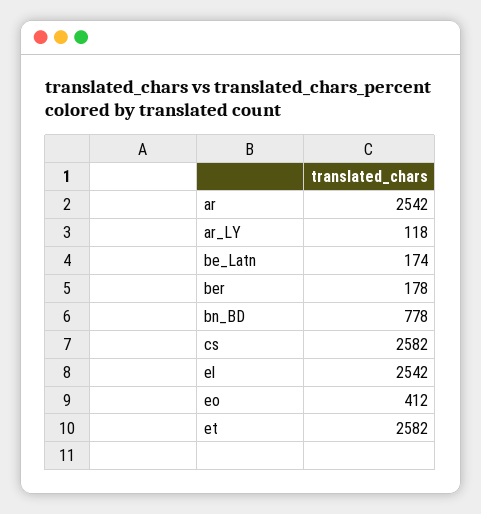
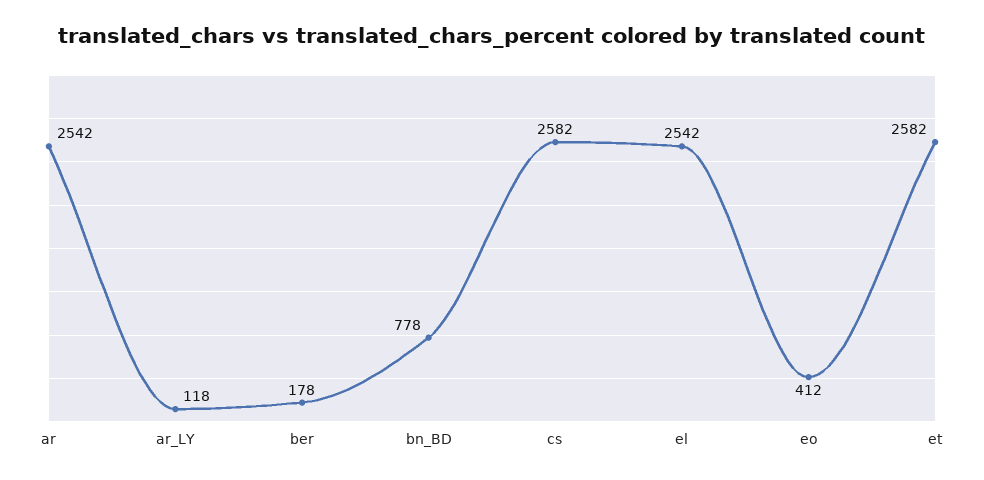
  {
    "ar": 2542,
    "ar_LY": 118,
-   "be_Latn": 174,
    "ber": 178,
    "bn_BD": 778,
    "cs": 2582,
    "el": 2542,
    "eo": 412,
    "et": 2582
  }

